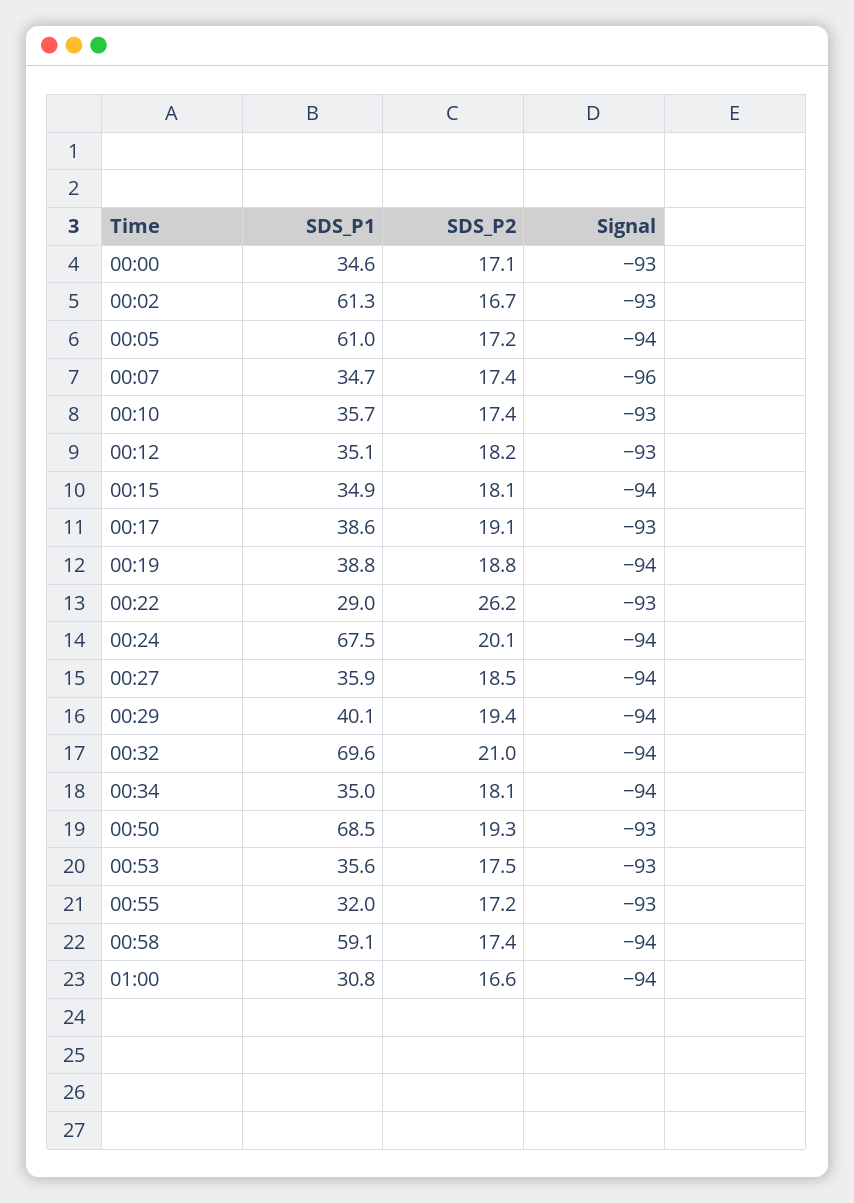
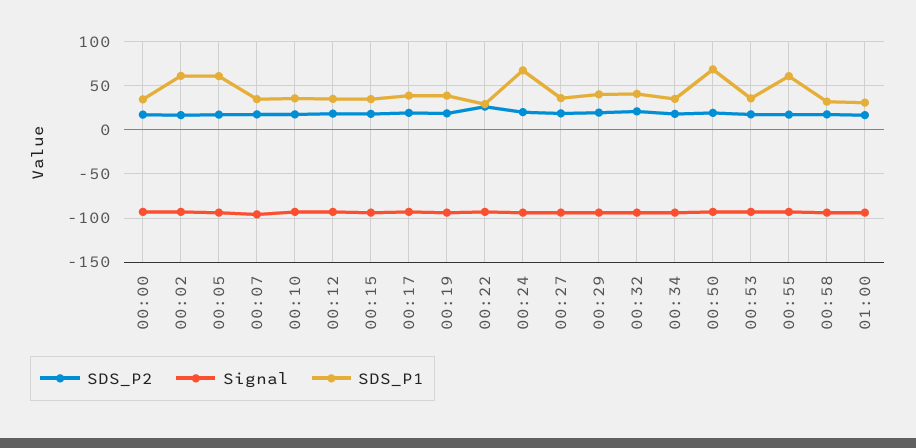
  {
    "SDS_P1": {
      "00:00": 34.6,
      "00:02": 61.3,
      "00:05": 61,
      "00:07": 34.7,
      "00:10": 35.7,
      "00:12": 35.1,
      "00:15": 34.9,
      "00:17": 38.6,
      "00:19": 38.8,
      "00:22": 29,
      "00:24": 67.5,
      "00:27": 35.9,
      "00:29": 40.1,
-     "00:32": 69.6,
+     "00:32": 40,
      "00:34": 35,
      "00:50": 68.5,
      "00:53": 35.6,
-     "00:55": 32,
+     "00:55": 60,
-     "00:58": 59.1,
+     "00:58": 30,
      "01:00": 30.8
    },
    "SDS_P2": {
      "00:00": 17.1,
      "00:02": 16.7,
      "00:05": 17.2,
      "00:07": 17.4,
      "00:10": 17.4,
      "00:12": 18.2,
      "00:15": 18.1,
      "00:17": 19.1,
      "00:19": 18.8,
      "00:22": 26.2,
      "00:24": 20.1,
      "00:27": 18.5,
      "00:29": 19.4,
      "00:32": 21,
      "00:34": 18.1,
      "00:50": 19.3,
      "00:53": 17.5,
      "00:55": 17.2,
      "00:58": 17.4,
      "01:00": 16.6
    },
    "Signal": {
      "00:00": -93,
      "00:02": -93,
      "00:05": -94,
      "00:07": -96,
      "00:10": -93,
      "00:12": -93,
      "00:15": -94,
      "00:17": -93,
      "00:19": -94,
      "00:22": -93,
      "00:24": -94,
      "00:27": -94,
      "00:29": -94,
      "00:32": -94,
      "00:34": -94,
      "00:50": -93,
      "00:53": -93,
      "00:55": -93,
      "00:58": -94,
      "01:00": -94
    }
  }

